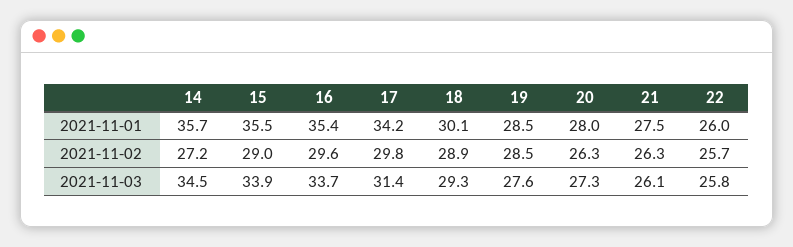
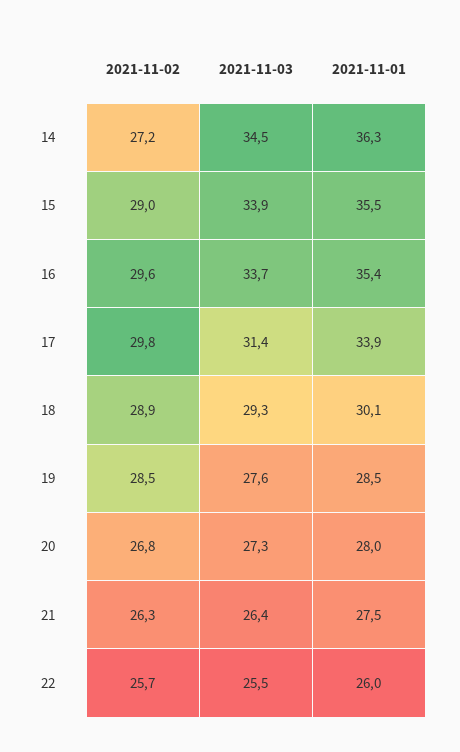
  {
    "14": {
-     "2021-11-01": 35.7,
+     "2021-11-01": 36.3,
      "2021-11-02": 27.2,
      "2021-11-03": 34.5
    },
    "15": {
      "2021-11-01": 35.5,
      "2021-11-02": 29,
      "2021-11-03": 33.9
    },
    "16": {
      "2021-11-01": 35.4,
      "2021-11-02": 29.6,
      "2021-11-03": 33.7
    },
    "17": {
-     "2021-11-01": 34.2,
+     "2021-11-01": 33.9,
      "2021-11-02": 29.8,
      "2021-11-03": 31.4
    },
    "18": {
      "2021-11-01": 30.1,
      "2021-11-02": 28.9,
      "2021-11-03": 29.3
    },
    "19": {
      "2021-11-01": 28.5,
      "2021-11-02": 28.5,
      "2021-11-03": 27.6
    },
    "20": {
      "2021-11-01": 28,
-     "2021-11-02": 26.3,
+     "2021-11-02": 26.8,
      "2021-11-03": 27.3
    },
    "21": {
      "2021-11-01": 27.5,
      "2021-11-02": 26.3,
-     "2021-11-03": 26.1
+     "2021-11-03": 26.4
    },
    "22": {
      "2021-11-01": 26,
      "2021-11-02": 25.7,
-     "2021-11-03": 25.8
+     "2021-11-03": 25.5
    }
  }

